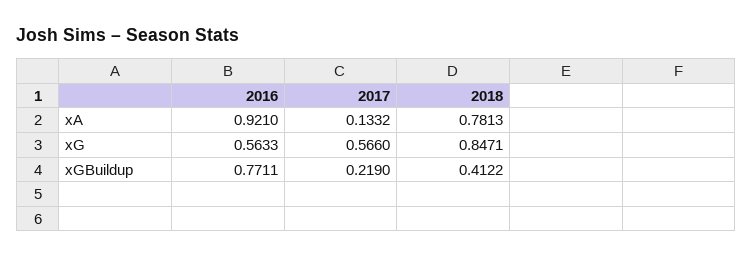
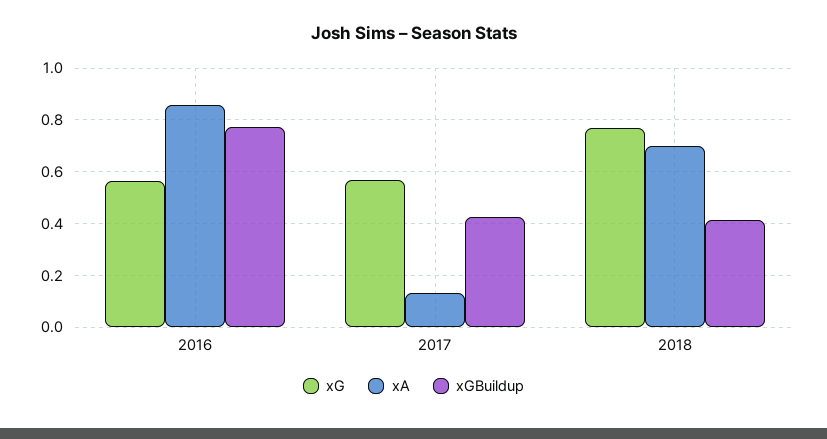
  {
    "xA": {
-     "2016": 0.921,
+     "2016": 0.85,
      "2017": 0.1332,
-     "2018": 0.7813
+     "2018": 0.7
    },
    "xG": {
      "2016": 0.5633,
      "2017": 0.566,
-     "2018": 0.8471
+     "2018": 0.775
    },
    "xGBuildup": {
      "2016": 0.7711,
-     "2017": 0.219,
+     "2017": 0.425,
      "2018": 0.4122
    }
  }

